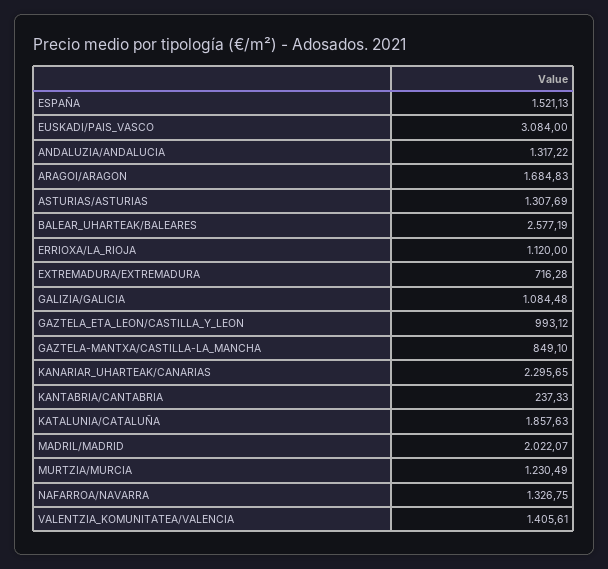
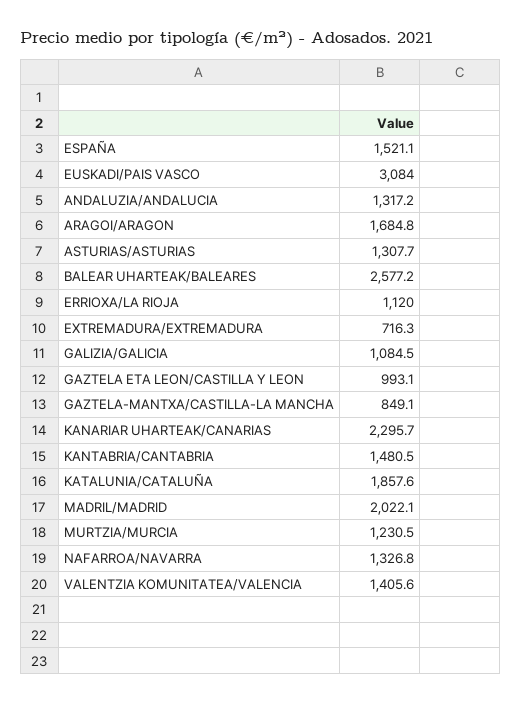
  {
    "ESPAÑA": 1521.13,
    "EUSKADI/PAIS_VASCO": 3084,
    "ANDALUZIA/ANDALUCIA": 1317.22,
    "ARAGOI/ARAGON": 1684.83,
    "ASTURIAS/ASTURIAS": 1307.69,
    "BALEAR_UHARTEAK/BALEARES": 2577.19,
    "ERRIOXA/LA_RIOJA": 1120,
    "EXTREMADURA/EXTREMADURA": 716.28,
    "GALIZIA/GALICIA": 1084.48,
    "GAZTELA_ETA_LEON/CASTILLA_Y_LEON": 993.12,
    "GAZTELA-MANTXA/CASTILLA-LA_MANCHA": 849.1,
    "KANARIAR_UHARTEAK/CANARIAS": 2295.65,
-   "KANTABRIA/CANTABRIA": 237.33,
+   "KANTABRIA/CANTABRIA": 1480.5,
    "KATALUNIA/CATALUÑA": 1857.63,
    "MADRIL/MADRID": 2022.07,
    "MURTZIA/MURCIA": 1230.49,
    "NAFARROA/NAVARRA": 1326.75,
    "VALENTZIA_KOMUNITATEA/VALENCIA": 1405.61
  }

